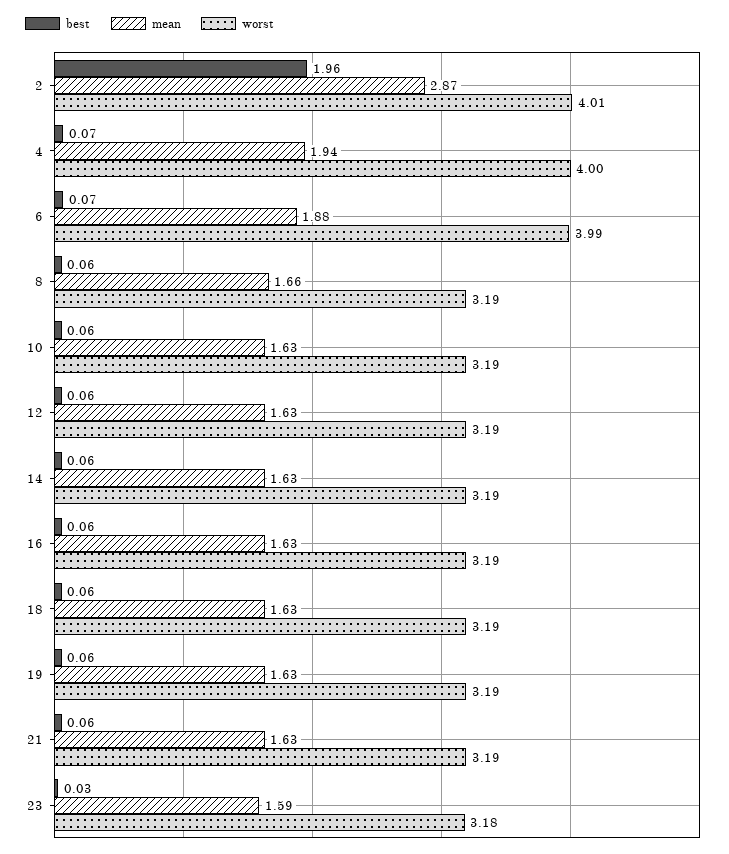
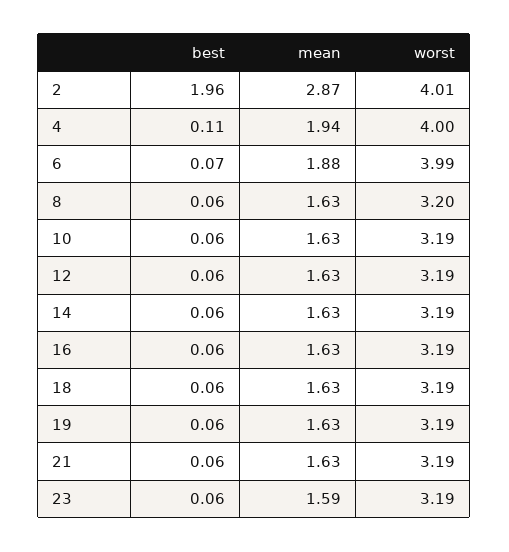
  {
    "best": {
      "2": 1.96,
-     "4": 0.07,
+     "4": 0.11,
      "6": 0.07,
      "8": 0.06,
      "10": 0.06,
      "12": 0.06,
      "14": 0.06,
      "16": 0.06,
      "18": 0.06,
      "19": 0.06,
      "21": 0.06,
-     "23": 0.03
+     "23": 0.06
    },
    "mean": {
      "2": 2.87,
      "4": 1.94,
      "6": 1.88,
-     "8": 1.66,
+     "8": 1.63,
      "10": 1.63,
      "12": 1.63,
      "14": 1.63,
      "16": 1.63,
      "18": 1.63,
      "19": 1.63,
      "21": 1.63,
      "23": 1.59
    },
    "worst": {
      "2": 4.01,
      "4": 4,
      "6": 3.99,
-     "8": 3.19,
+     "8": 3.2,
      "10": 3.19,
      "12": 3.19,
      "14": 3.19,
      "16": 3.19,
      "18": 3.19,
      "19": 3.19,
      "21": 3.19,
-     "23": 3.18
+     "23": 3.19
    }
  }

